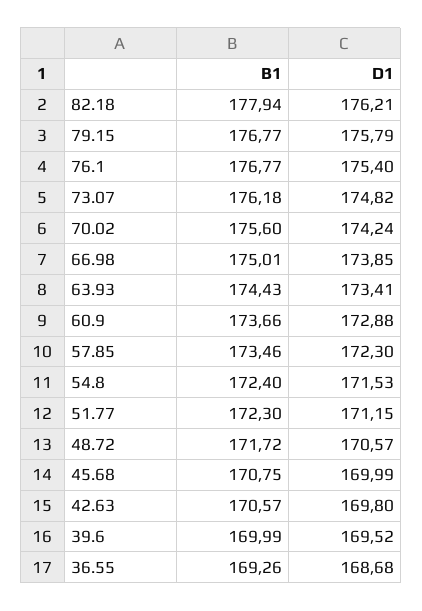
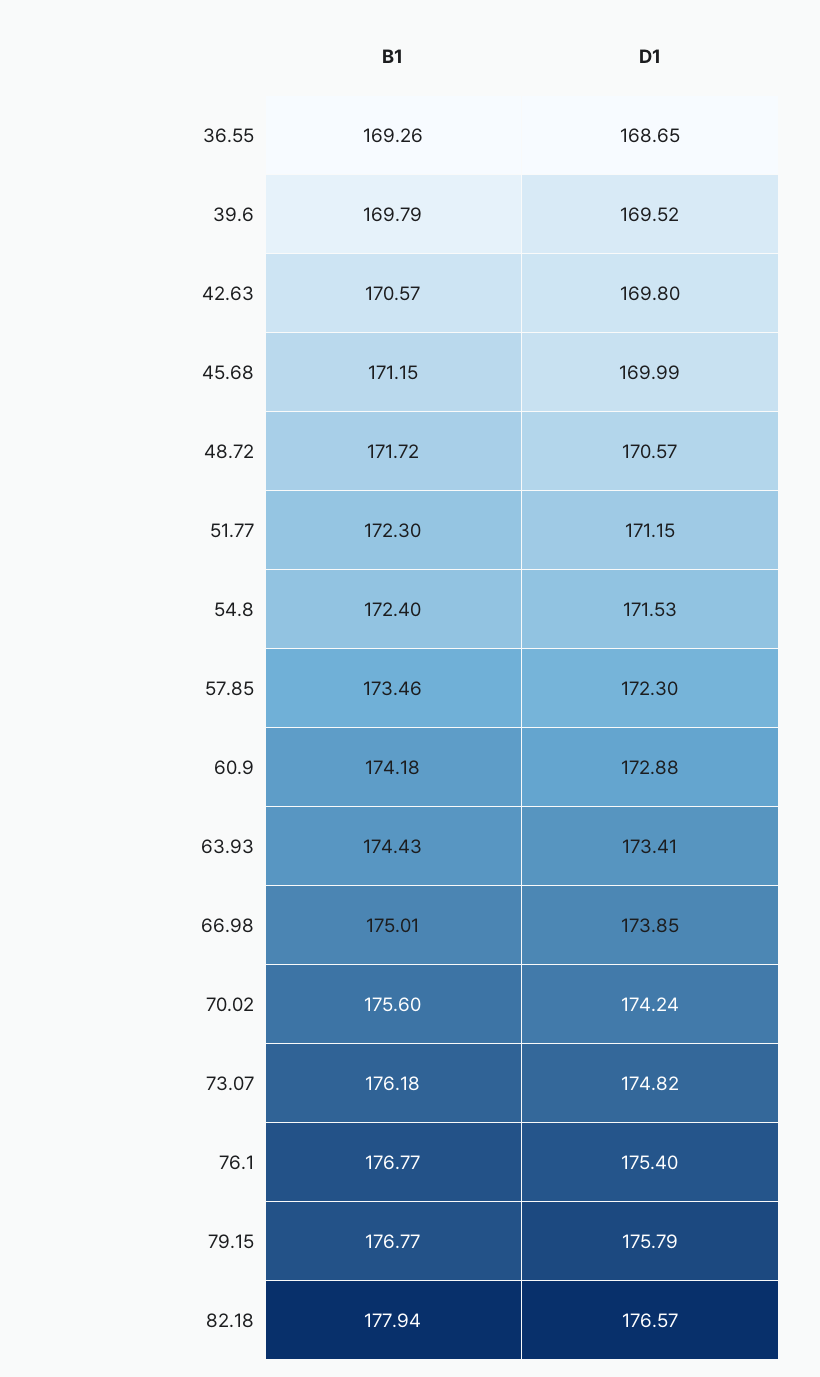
  {
    "B1": {
      "82.18": 177.94,
      "79.15": 176.77,
      "76.1": 176.77,
      "73.07": 176.18,
      "70.02": 175.6,
      "66.98": 175.01,
      "63.93": 174.43,
-     "60.9": 173.66,
+     "60.9": 174.18,
      "57.85": 173.46,
      "54.8": 172.4,
      "51.77": 172.3,
      "48.72": 171.72,
-     "45.68": 170.75,
+     "45.68": 171.15,
      "42.63": 170.57,
-     "39.6": 169.99,
+     "39.6": 169.79,
      "36.55": 169.26
    },
    "D1": {
-     "82.18": 176.21,
+     "82.18": 176.57,
      "79.15": 175.79,
      "76.1": 175.4,
      "73.07": 174.82,
      "70.02": 174.24,
      "66.98": 173.85,
      "63.93": 173.41,
      "60.9": 172.88,
      "57.85": 172.3,
      "54.8": 171.53,
      "51.77": 171.15,
      "48.72": 170.57,
      "45.68": 169.99,
      "42.63": 169.8,
      "39.6": 169.52,
-     "36.55": 168.68
+     "36.55": 168.65
    }
  }

